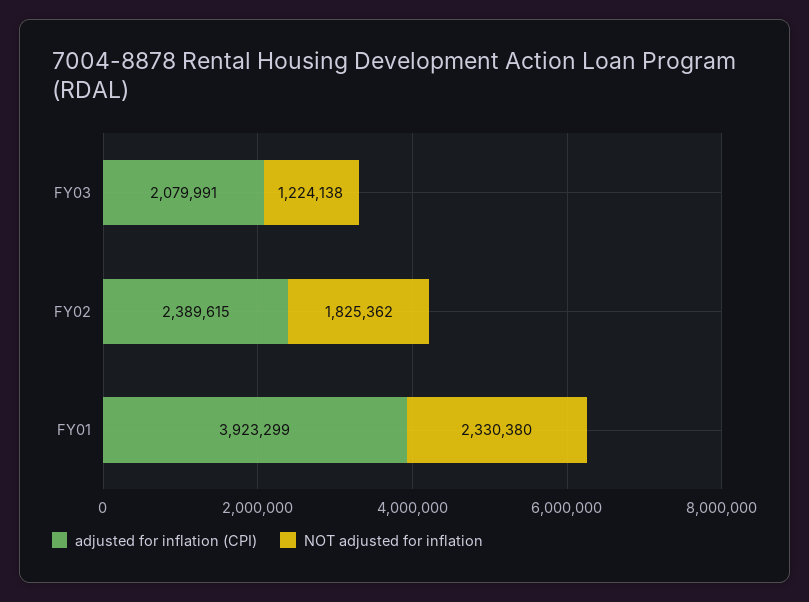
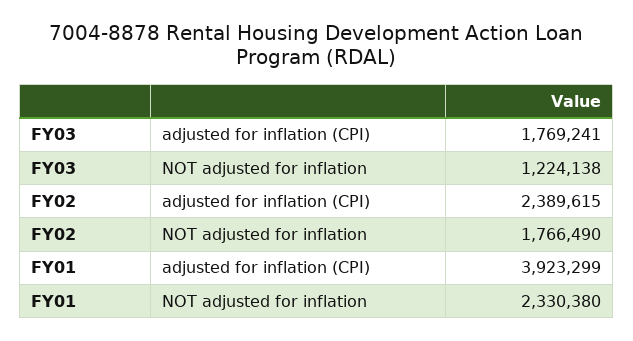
  {
    "adjusted for inflation (CPI)": {
-     "FY03": 2079991,
+     "FY03": 1769241,
      "FY02": 2389615,
      "FY01": 3923299
    },
    "NOT adjusted for inflation": {
      "FY03": 1224138,
-     "FY02": 1825362,
+     "FY02": 1766490,
      "FY01": 2330380
    }
  }

